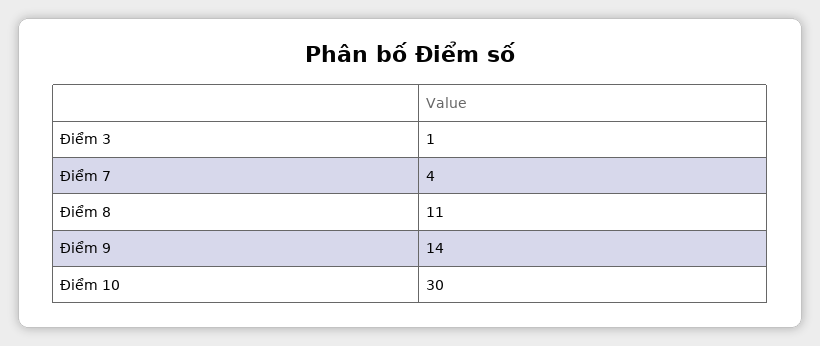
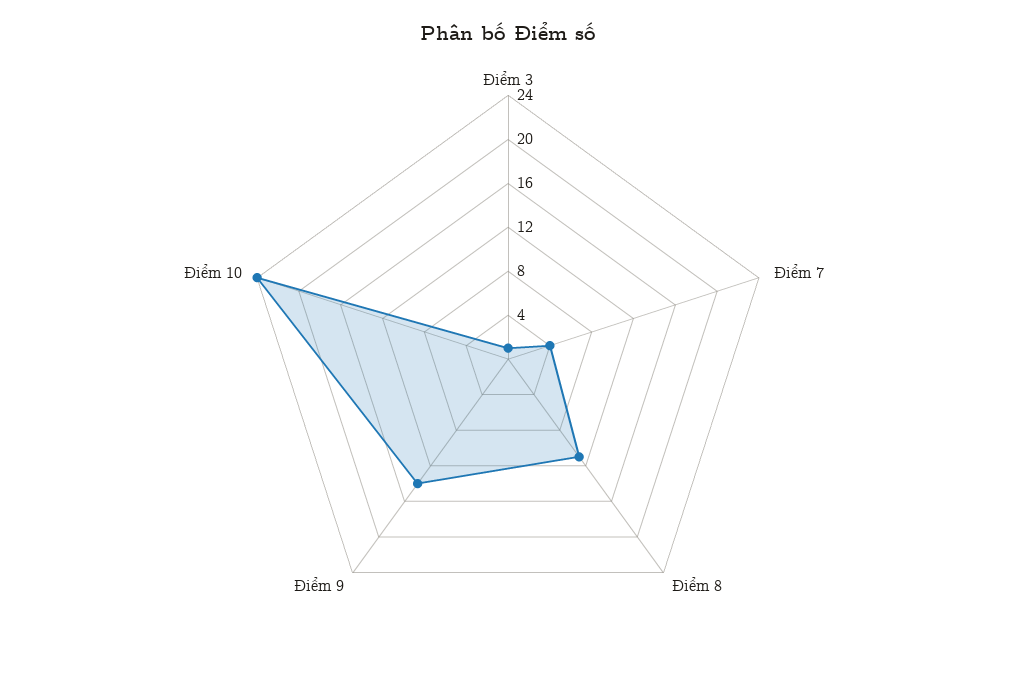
  {
    "Điểm 3": 1,
    "Điểm 7": 4,
    "Điểm 8": 11,
    "Điểm 9": 14,
-   "Điểm 10": 30
+   "Điểm 10": 24
  }

